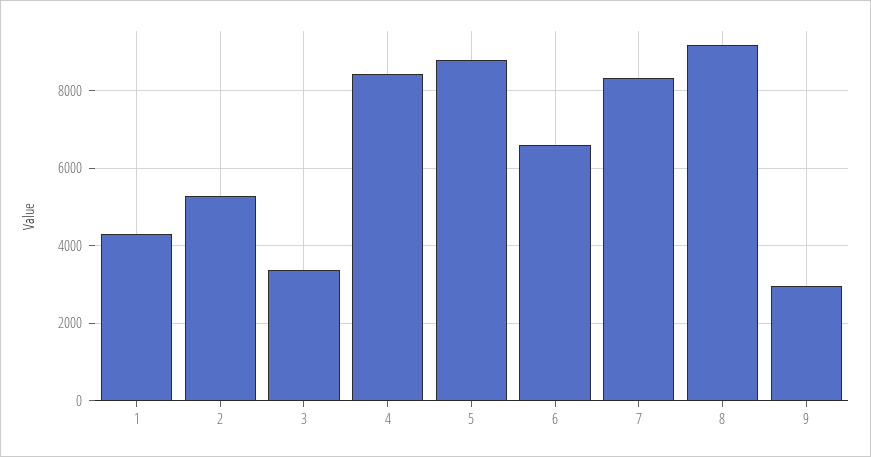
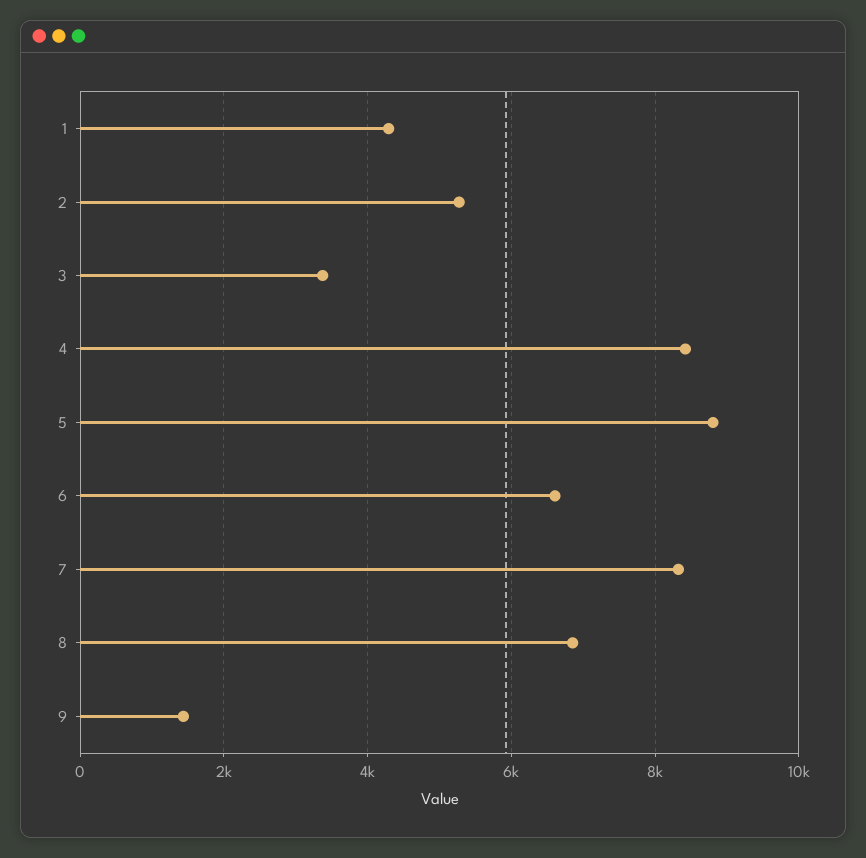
  {
    "1": 4200,
    "2": 5200,
    "3": 3400,
    "4": 8400,
    "5": 8800,
    "6": 6600,
    "7": 8400,
-   "8": 9200,
+   "8": 6800,
-   "9": 3000
+   "9": 1400
  }

